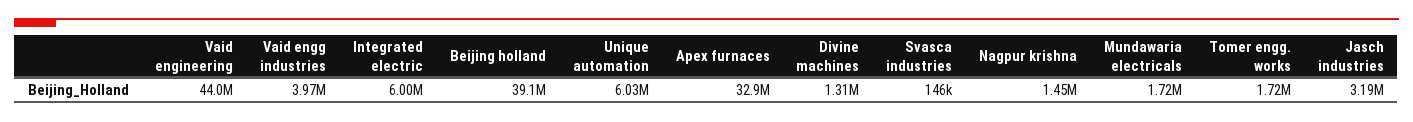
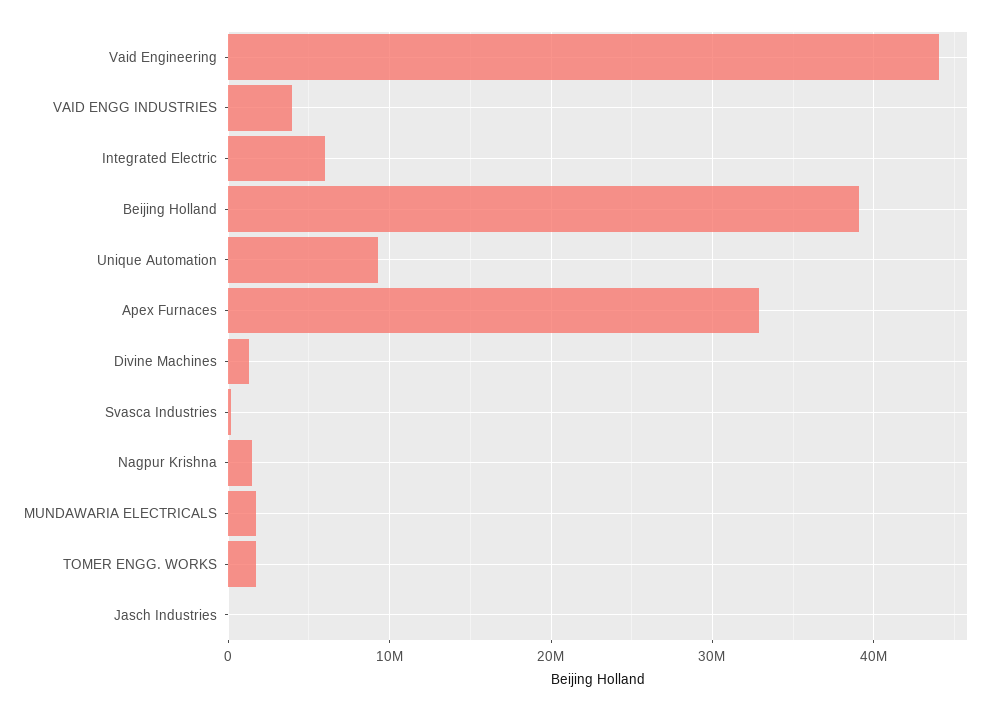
  {
    "Vaid engineering": 44000000,
    "Vaid engg industries": 3970000,
    "Integrated electric": 6000000,
    "Beijing holland": 39100000,
-   "Unique automation": 6030000,
+   "Unique automation": 9000000,
    "Apex furnaces": 32900000,
    "Divine machines": 1310000,
    "Svasca industries": 146000,
    "Nagpur krishna": 1450000,
    "Mundawaria electricals": 1720000,
    "Tomer engg. works": 1720000,
-   "Jasch industries": 3190000
+   "Jasch industries": 0
  }

